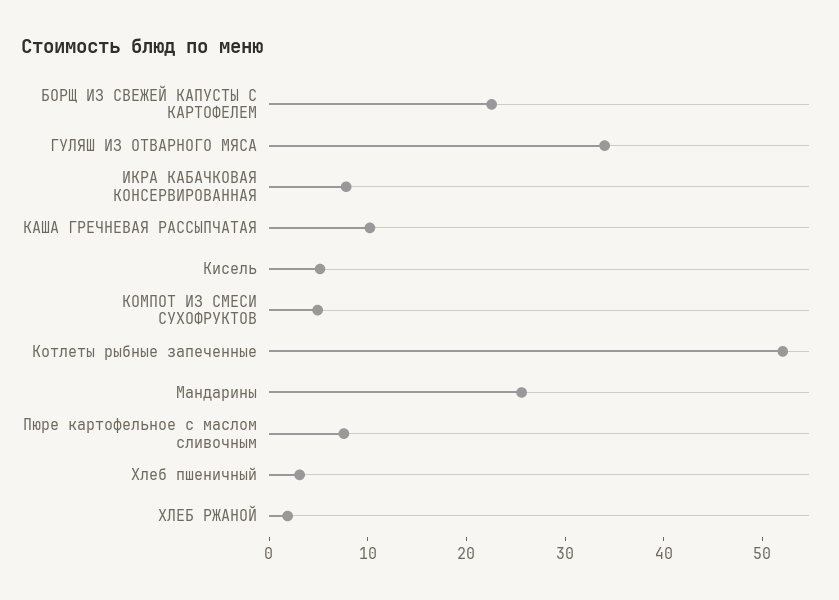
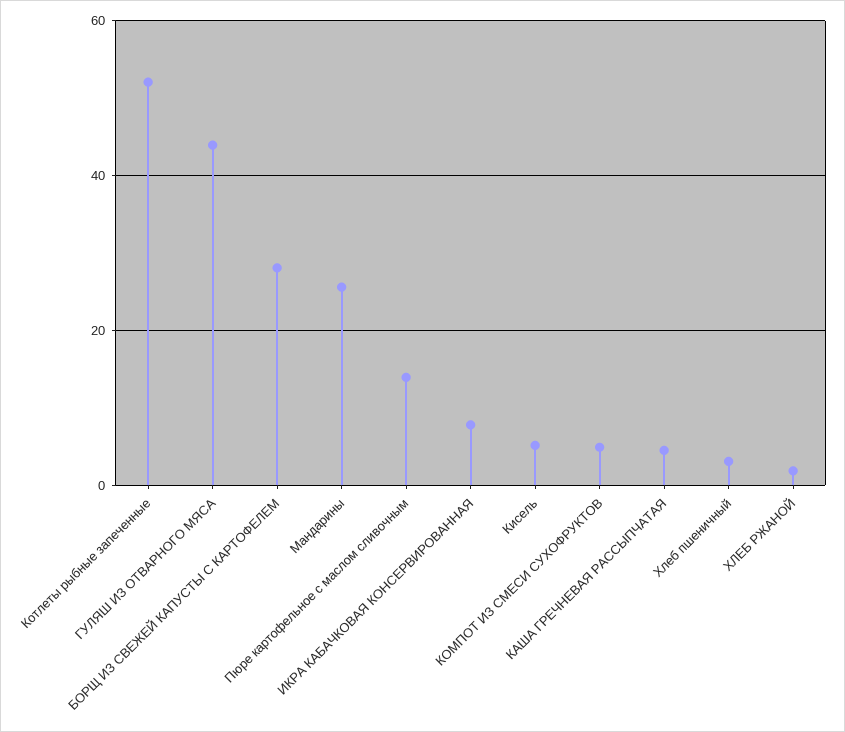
  {
-   "БОРЩ ИЗ СВЕЖЕЙ КАПУСТЫ С КАРТОФЕЛЕМ": 22,
+   "БОРЩ ИЗ СВЕЖЕЙ КАПУСТЫ С КАРТОФЕЛЕМ": 28,
-   "ГУЛЯШ ИЗ ОТВАРНОГО МЯСА": 34,
+   "ГУЛЯШ ИЗ ОТВАРНОГО МЯСА": 44,
    "ИКРА КАБАЧКОВАЯ КОНСЕРВИРОВАННАЯ": 8,
-   "КАША ГРЕЧНЕВАЯ РАССЫПЧАТАЯ": 10,
+   "КАША ГРЕЧНЕВАЯ РАССЫПЧАТАЯ": 4,
    "Кисель": 6,
    "КОМПОТ ИЗ СМЕСИ СУХОФРУКТОВ": 4,
    "Котлеты рыбные запеченные": 52,
    "Мандарины": 26,
-   "Пюре картофельное с маслом сливочным": 8,
+   "Пюре картофельное с маслом сливочным": 14,
    "Хлеб пшеничный": 4,
    "ХЛЕБ РЖАНОЙ": 2
  }

